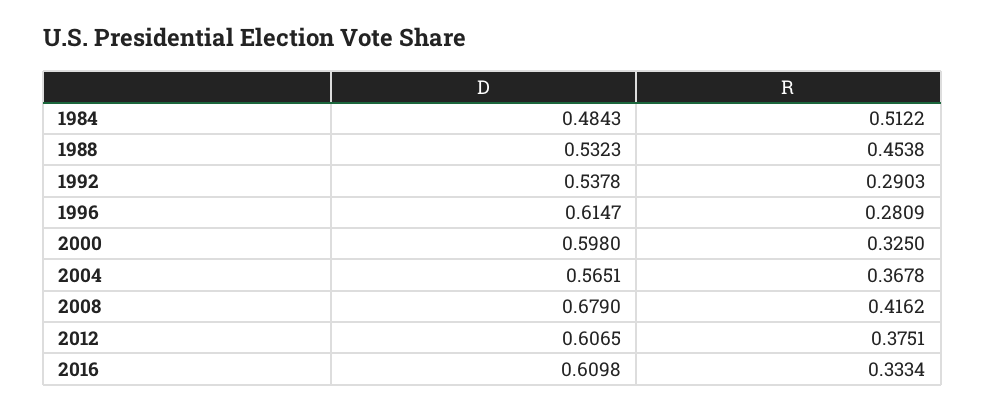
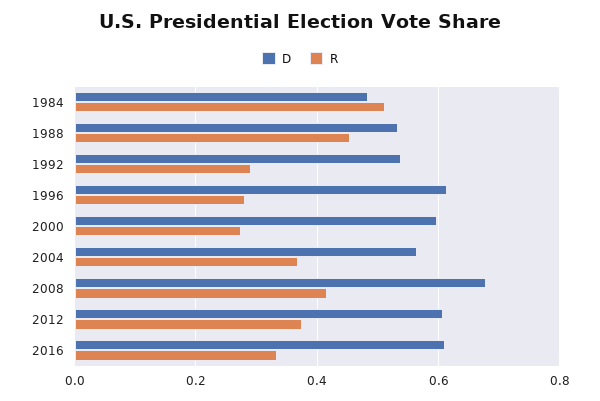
  {
    "D": {
      "1984": 0.4843,
      "1988": 0.5323,
      "1992": 0.5378,
      "1996": 0.6147,
      "2000": 0.598,
      "2004": 0.5651,
      "2008": 0.679,
      "2012": 0.6065,
      "2016": 0.6098
    },
    "R": {
      "1984": 0.5122,
      "1988": 0.4538,
      "1992": 0.2903,
      "1996": 0.2809,
-     "2000": 0.325,
+     "2000": 0.28,
      "2004": 0.3678,
      "2008": 0.4162,
      "2012": 0.3751,
      "2016": 0.3334
    }
  }

